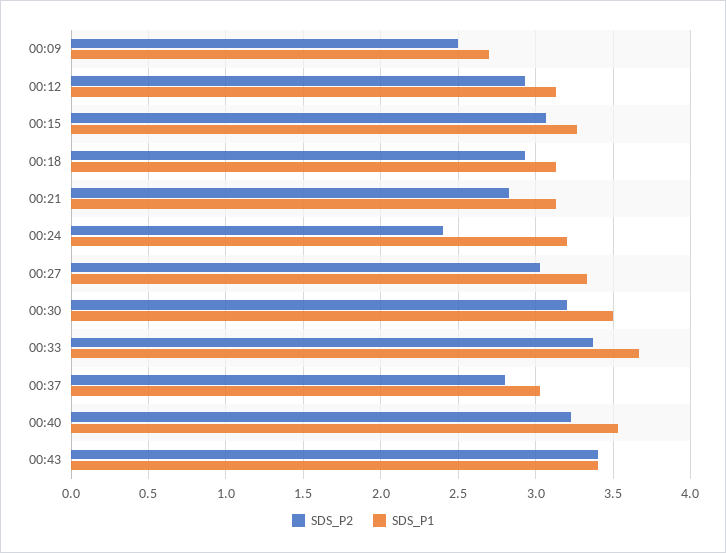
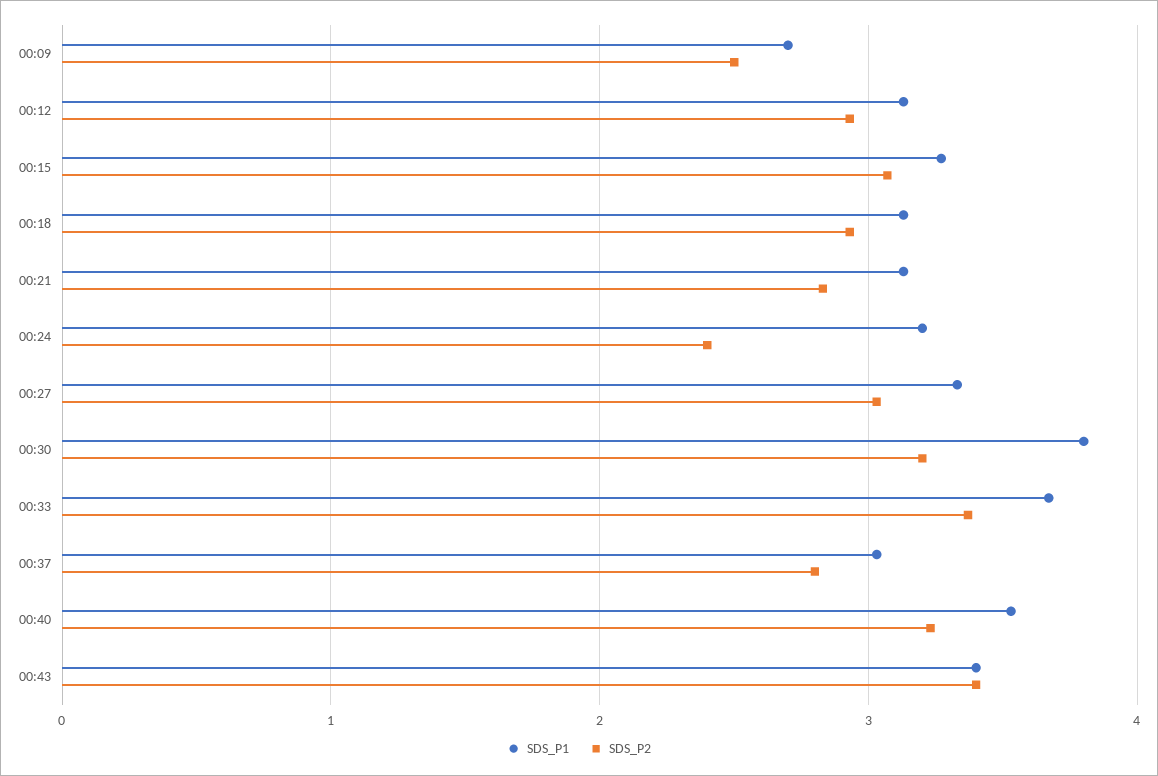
  {
    "SDS_P2": {
      "00:09": 2.5,
      "00:12": 2.95,
      "00:15": 3.05,
      "00:18": 2.95,
      "00:21": 2.85,
      "00:24": 2.4,
      "00:27": 3.05,
      "00:30": 3.2,
      "00:33": 3.35,
      "00:37": 2.8,
      "00:40": 3.25,
      "00:43": 3.4
    },
    "SDS_P1": {
      "00:09": 2.7,
      "00:12": 3.15,
      "00:15": 3.25,
      "00:18": 3.15,
      "00:21": 3.15,
      "00:24": 3.2,
      "00:27": 3.35,
-     "00:30": 3.5,
+     "00:30": 3.8,
      "00:33": 3.65,
      "00:37": 3.05,
      "00:40": 3.55,
      "00:43": 3.4
    }
  }

